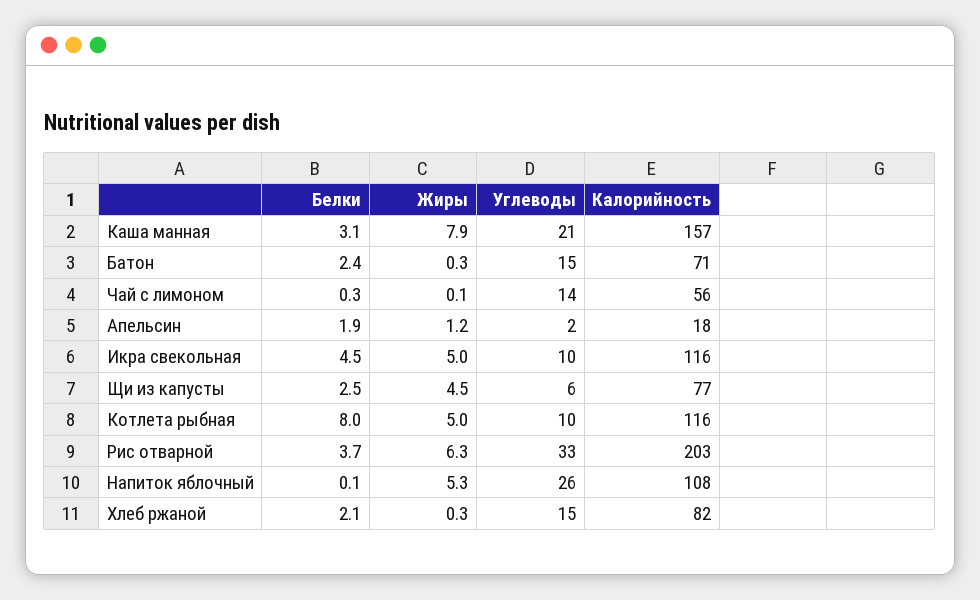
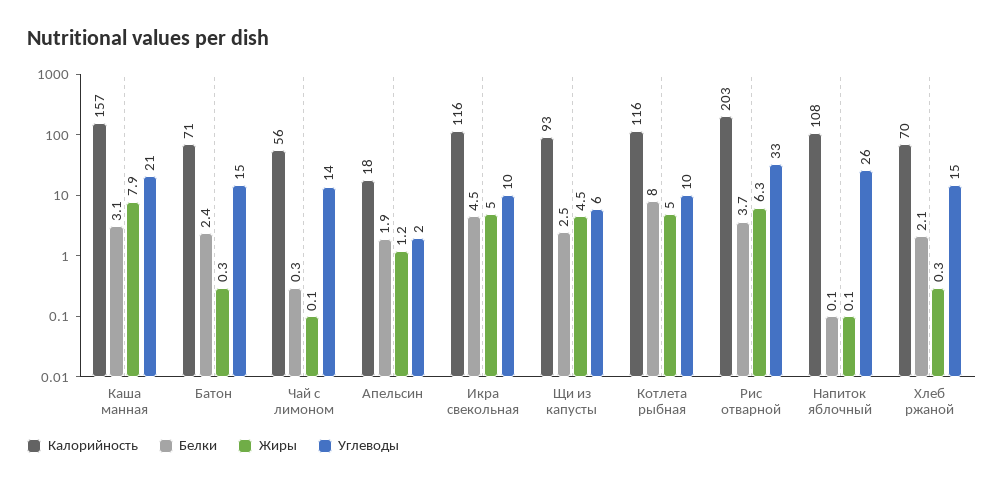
  {
    "Белки": {
      "Каша манная": 3.1,
      "Батон": 2.4,
      "Чай с лимоном": 0.3,
      "Апельсин": 1.9,
      "Икра свекольная": 4.5,
      "Щи из капусты": 2.5,
      "Котлета рыбная": 8,
      "Рис отварной": 3.7,
      "Напиток яблочный": 0.1,
      "Хлеб ржаной": 2.1
    },
    "Жиры": {
      "Каша манная": 7.9,
      "Батон": 0.3,
      "Чай с лимоном": 0.1,
      "Апельсин": 1.2,
      "Икра свекольная": 5,
      "Щи из капусты": 4.5,
      "Котлета рыбная": 5,
      "Рис отварной": 6.3,
-     "Напиток яблочный": 5.3,
+     "Напиток яблочный": 0.1,
      "Хлеб ржаной": 0.3
    },
    "Углеводы": {
      "Каша манная": 21,
      "Батон": 15,
      "Чай с лимоном": 14,
      "Апельсин": 2,
      "Икра свекольная": 10,
      "Щи из капусты": 6,
      "Котлета рыбная": 10,
      "Рис отварной": 33,
      "Напиток яблочный": 26,
      "Хлеб ржаной": 15
    },
    "Калорийность": {
      "Каша манная": 157,
      "Батон": 71,
      "Чай с лимоном": 56,
      "Апельсин": 18,
      "Икра свекольная": 116,
-     "Щи из капусты": 77,
+     "Щи из капусты": 93,
      "Котлета рыбная": 116,
      "Рис отварной": 203,
      "Напиток яблочный": 108,
-     "Хлеб ржаной": 82
+     "Хлеб ржаной": 70
    }
  }

